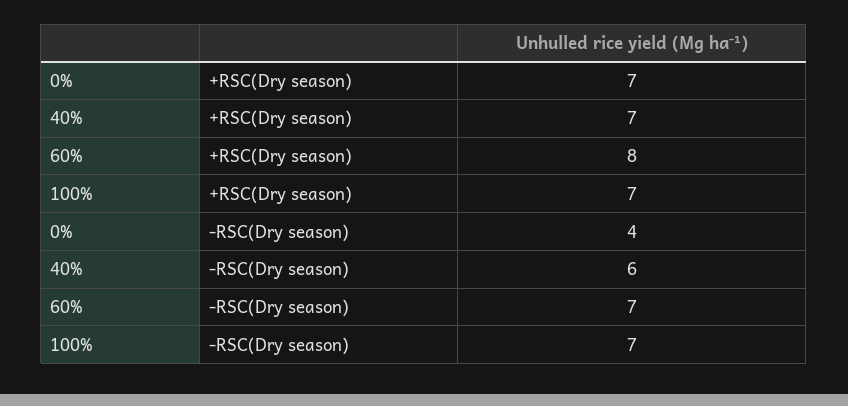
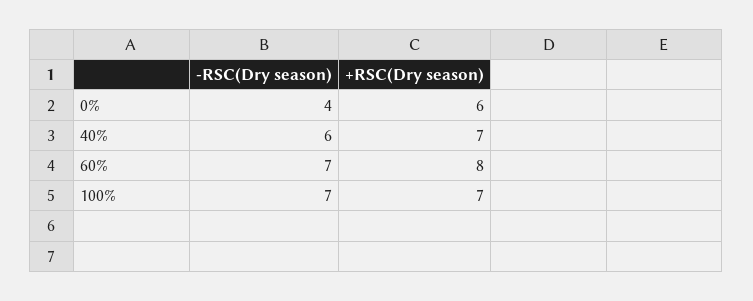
  {
    "0%": {
-     "+RSC(Dry season)": 7,
+     "+RSC(Dry season)": 6,
      "-RSC(Dry season)": 4
    },
    "40%": {
      "+RSC(Dry season)": 7,
      "-RSC(Dry season)": 6
    },
    "60%": {
      "+RSC(Dry season)": 8,
      "-RSC(Dry season)": 7
    },
    "100%": {
      "+RSC(Dry season)": 7,
      "-RSC(Dry season)": 7
    }
  }

